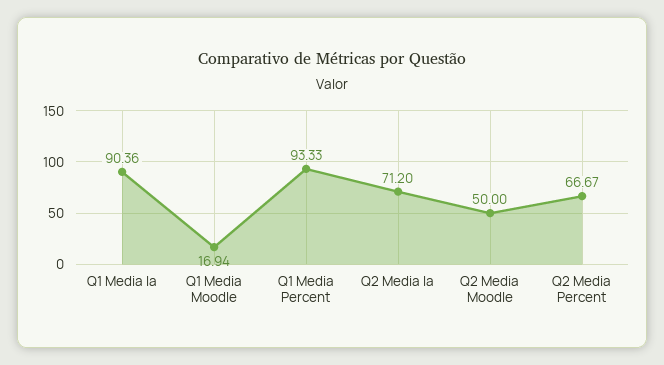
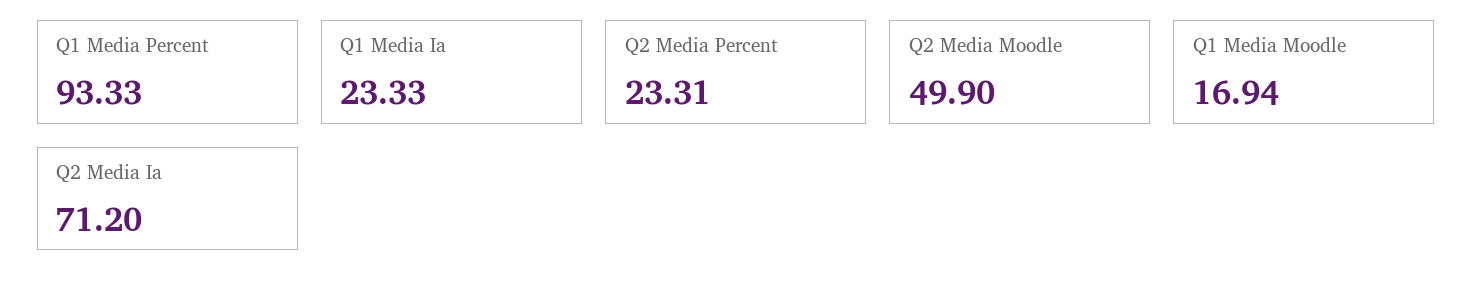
  {
-   "Q1 Media Ia": 90.36,
+   "Q1 Media Ia": 23.33,
    "Q1 Media Moodle": 16.94,
    "Q1 Media Percent": 93.33,
    "Q2 Media Ia": 71.2,
-   "Q2 Media Moodle": 50,
+   "Q2 Media Moodle": 49.9,
-   "Q2 Media Percent": 66.67
+   "Q2 Media Percent": 23.31
  }

